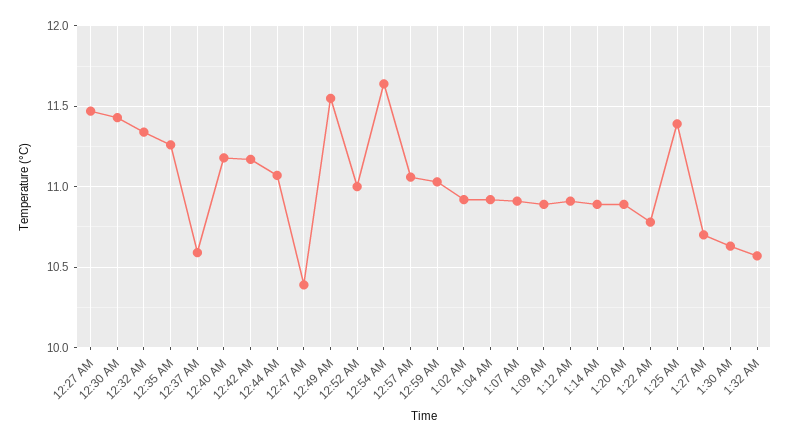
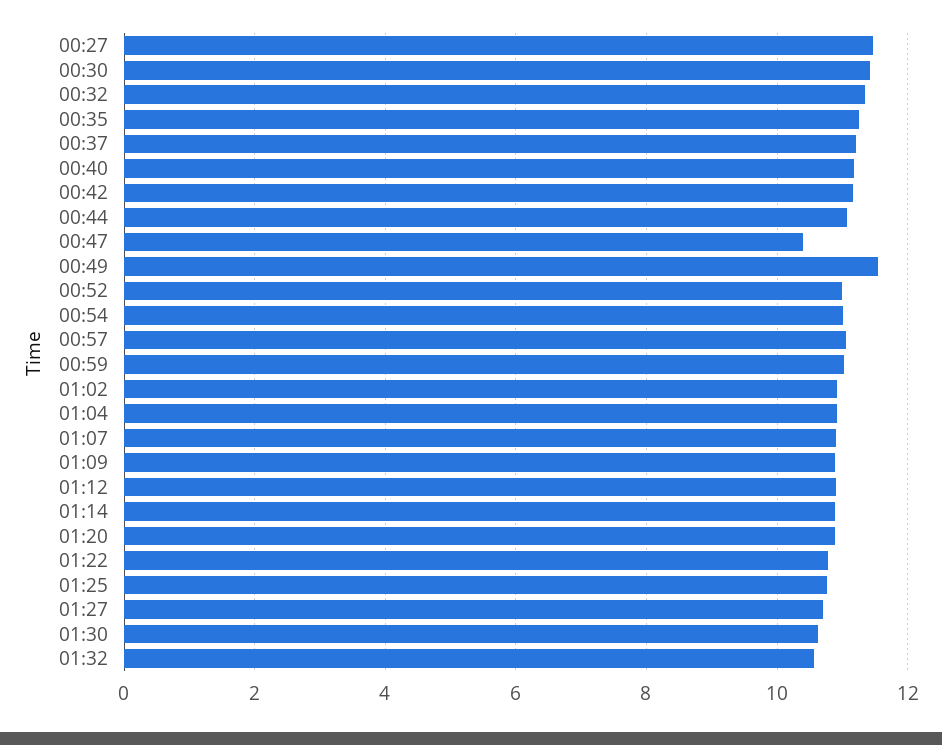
  {
    "12:27 AM": 11.45,
    "12:30 AM": 11.45,
    "12:32 AM": 11.35,
    "12:35 AM": 11.25,
-   "12:37 AM": 10.6,
+   "12:37 AM": 11.2,
    "12:40 AM": 11.2,
    "12:42 AM": 11.15,
    "12:44 AM": 11.05,
    "12:47 AM": 10.4,
    "12:49 AM": 11.55,
    "12:52 AM": 11,
-   "12:54 AM": 11.65,
+   "12:54 AM": 11,
    "12:57 AM": 11.05,
    "12:59 AM": 11.05,
    "1:02 AM": 10.9,
    "1:04 AM": 10.9,
    "1:07 AM": 10.9,
    "1:09 AM": 10.9,
    "1:12 AM": 10.9,
    "1:14 AM": 10.9,
    "1:20 AM": 10.9,
    "1:22 AM": 10.8,
-   "1:25 AM": 11.4,
+   "1:25 AM": 10.8,
    "1:27 AM": 10.7,
    "1:30 AM": 10.65,
    "1:32 AM": 10.55
  }

